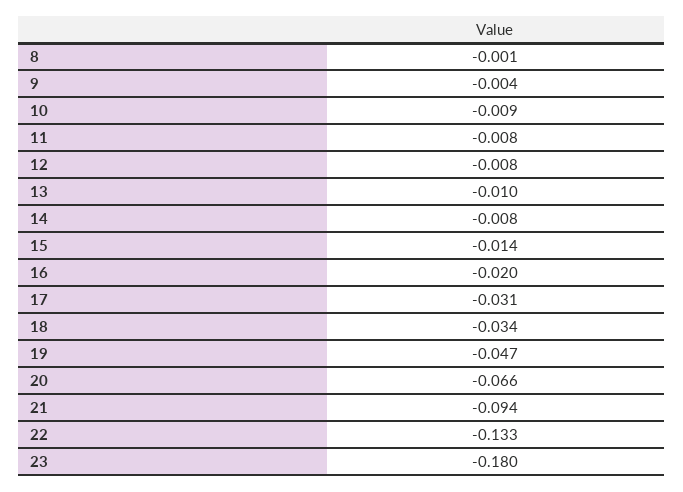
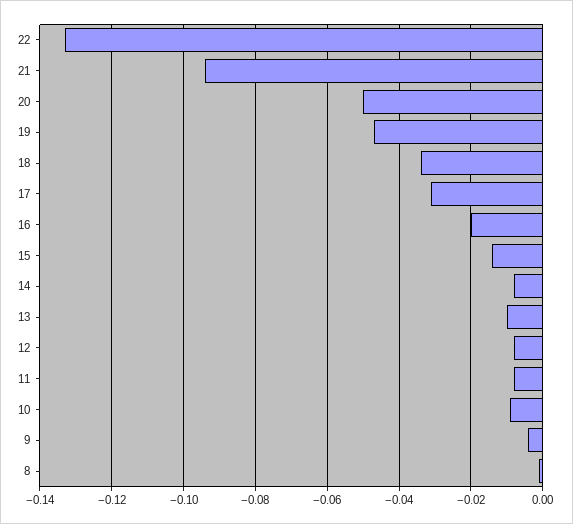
  {
    "8": -0.001,
    "9": -0.004,
    "10": -0.009,
    "11": -0.008,
    "12": -0.008,
    "13": -0.01,
    "14": -0.008,
    "15": -0.014,
    "16": -0.02,
    "17": -0.031,
    "18": -0.034,
    "19": -0.047,
-   "20": -0.066,
+   "20": -0.05,
    "21": -0.094,
-   "22": -0.133,
+   "22": -0.133
-   "23": -0.18
  }

